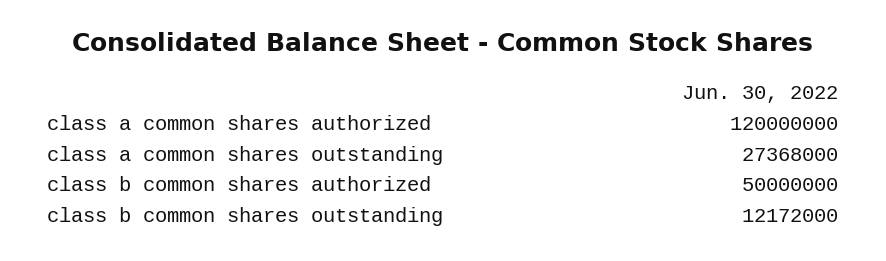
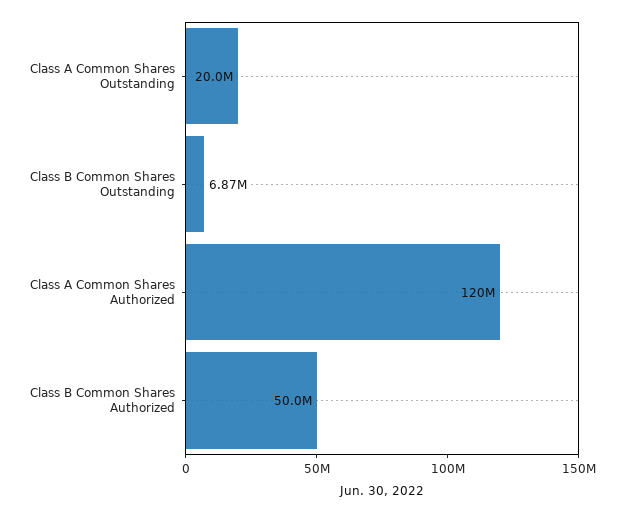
  {
    "class a common shares authorized": 120000000,
-   "class a common shares outstanding": 27368000,
+   "class a common shares outstanding": 20000000,
    "class b common shares authorized": 50000000,
-   "class b common shares outstanding": 12172000
+   "class b common shares outstanding": 6870000
  }

